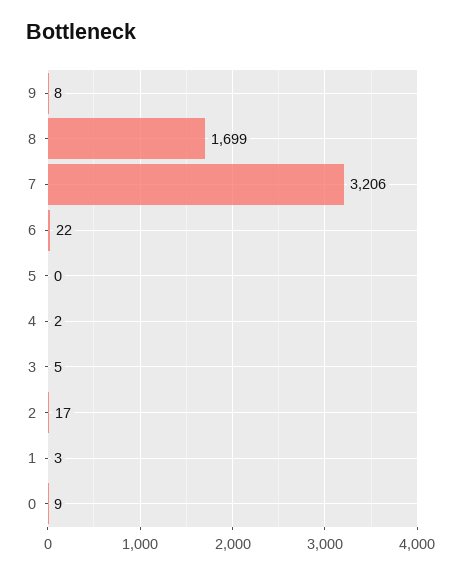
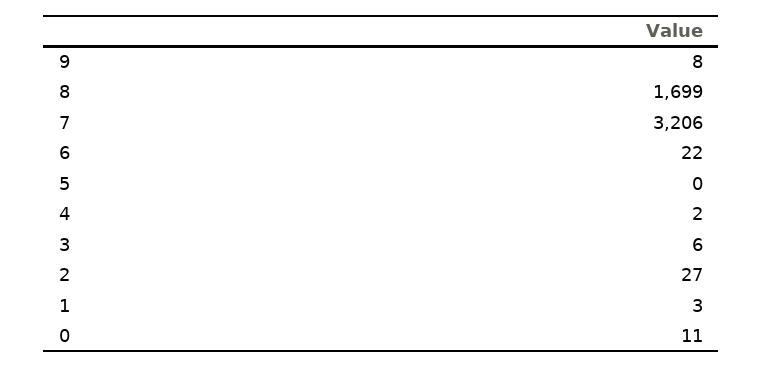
  {
    "9": 8,
    "8": 1699,
    "7": 3206,
    "6": 22,
    "5": 0,
    "4": 2,
-   "3": 5,
+   "3": 6,
-   "2": 17,
+   "2": 27,
    "1": 3,
-   "0": 9
+   "0": 11
  }

